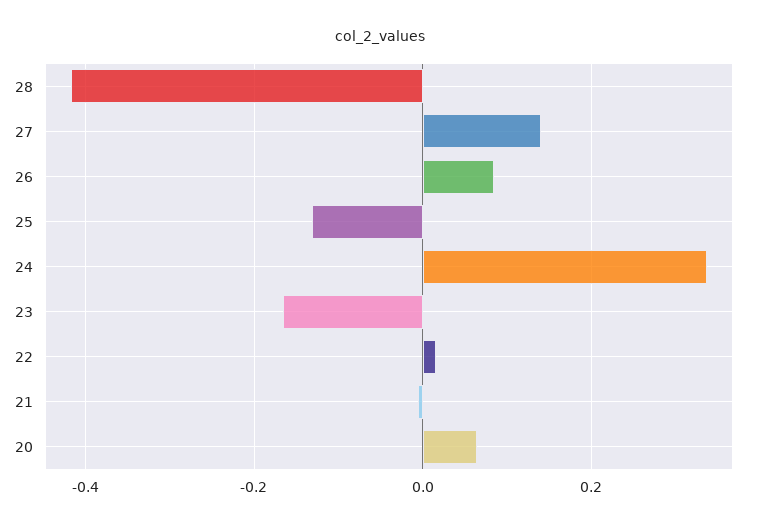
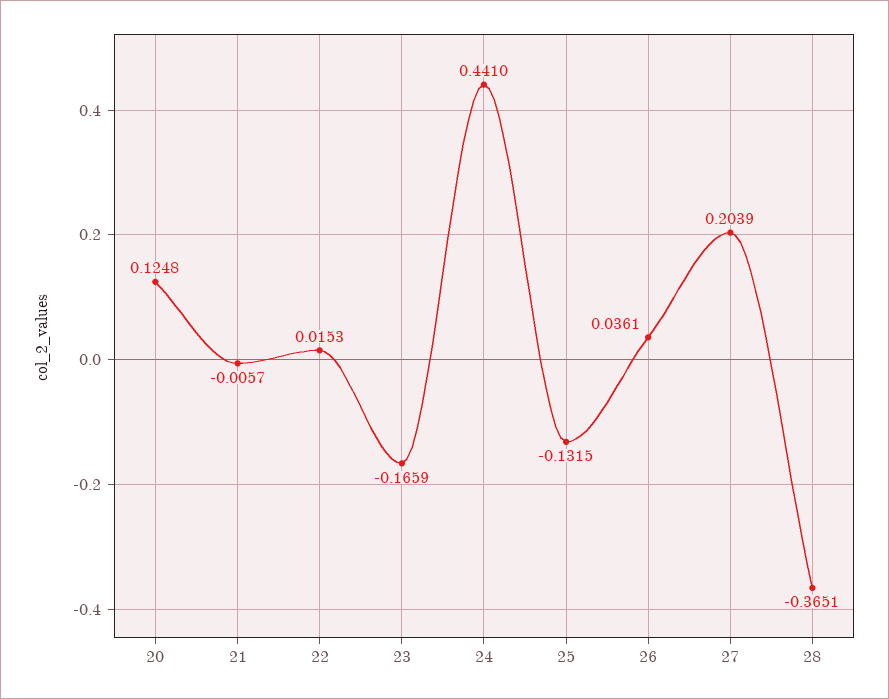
  {
-   "28": -0.42,
+   "28": -0.3651,
-   "27": 0.14,
+   "27": 0.2039,
-   "26": 0.08,
+   "26": 0.0361,
    "25": -0.1315,
-   "24": 0.34,
+   "24": 0.441,
    "23": -0.1659,
    "22": 0.0153,
    "21": -0.0057,
-   "20": 0.06
+   "20": 0.1248
  }

